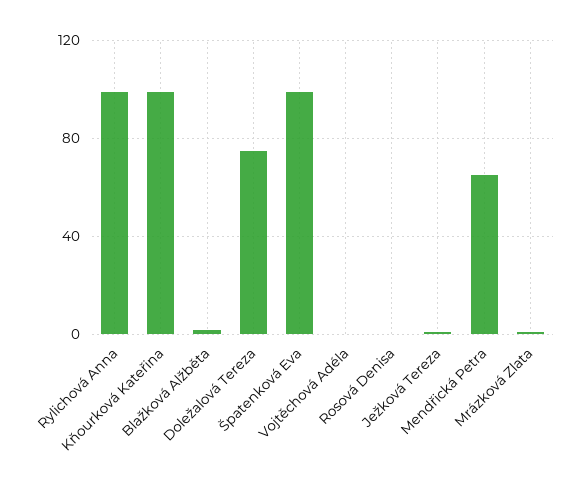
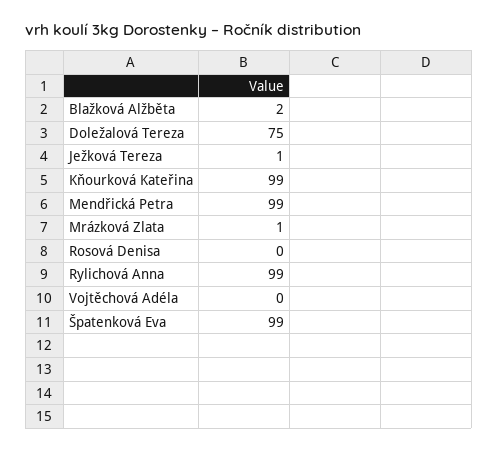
  {
    "Rylichová Anna": 99,
    "Kňourková Kateřina": 99,
    "Blažková Alžběta": 2,
    "Doležalová Tereza": 75,
    "Špatenková Eva": 99,
    "Vojtěchová Adéla": 0,
    "Rosová Denisa": 0,
    "Ježková Tereza": 1,
-   "Mendřická Petra": 65,
+   "Mendřická Petra": 99,
    "Mrázková Zlata": 1
  }

